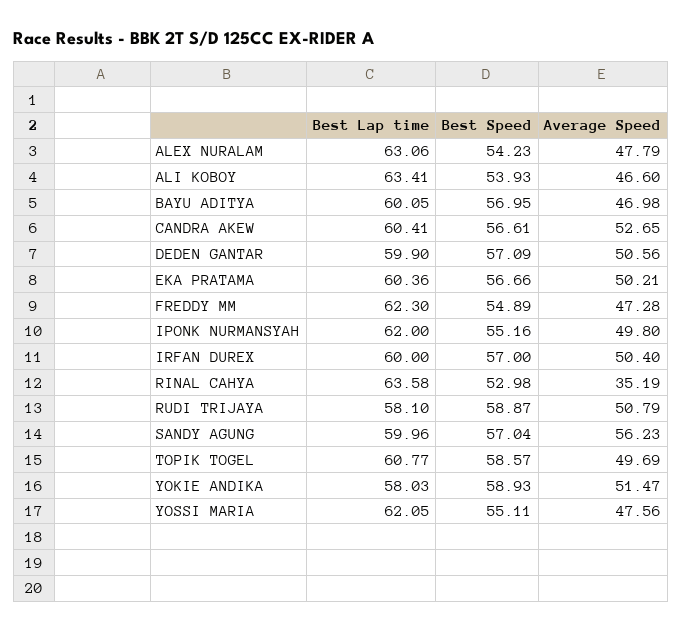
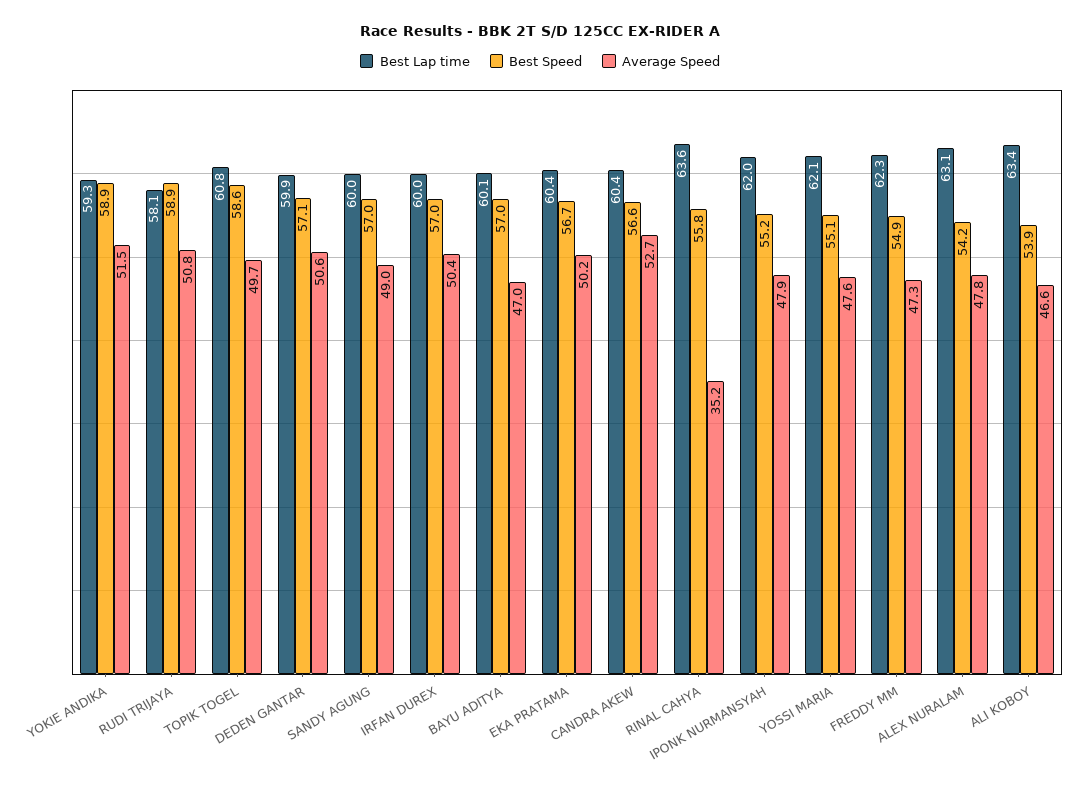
  {
    "Best Lap time": {
      "ALEX NURALAM": 63.06,
      "ALI KOBOY": 63.41,
      "BAYU ADITYA": 60.05,
      "CANDRA AKEW": 60.41,
      "DEDEN GANTAR": 59.9,
      "EKA PRATAMA": 60.36,
      "FREDDY MM": 62.3,
      "IPONK NURMANSYAH": 62,
      "IRFAN DUREX": 60,
      "RINAL CAHYA": 63.58,
      "RUDI TRIJAYA": 58.1,
      "SANDY AGUNG": 59.96,
      "TOPIK TOGEL": 60.77,
-     "YOKIE ANDIKA": 58.03,
+     "YOKIE ANDIKA": 59.3,
      "YOSSI MARIA": 62.05
    },
    "Best Speed": {
      "ALEX NURALAM": 54.23,
      "ALI KOBOY": 53.93,
      "BAYU ADITYA": 56.95,
      "CANDRA AKEW": 56.61,
      "DEDEN GANTAR": 57.09,
      "EKA PRATAMA": 56.66,
      "FREDDY MM": 54.89,
      "IPONK NURMANSYAH": 55.16,
      "IRFAN DUREX": 57,
-     "RINAL CAHYA": 52.98,
+     "RINAL CAHYA": 55.8,
      "RUDI TRIJAYA": 58.87,
      "SANDY AGUNG": 57.04,
      "TOPIK TOGEL": 58.57,
      "YOKIE ANDIKA": 58.93,
      "YOSSI MARIA": 55.11
    },
    "Average Speed": {
      "ALEX NURALAM": 47.79,
      "ALI KOBOY": 46.6,
      "BAYU ADITYA": 46.98,
      "CANDRA AKEW": 52.65,
      "DEDEN GANTAR": 50.56,
      "EKA PRATAMA": 50.21,
      "FREDDY MM": 47.28,
-     "IPONK NURMANSYAH": 49.8,
+     "IPONK NURMANSYAH": 47.9,
      "IRFAN DUREX": 50.4,
      "RINAL CAHYA": 35.19,
      "RUDI TRIJAYA": 50.79,
-     "SANDY AGUNG": 56.23,
+     "SANDY AGUNG": 49,
      "TOPIK TOGEL": 49.69,
      "YOKIE ANDIKA": 51.47,
      "YOSSI MARIA": 47.56
    }
  }

